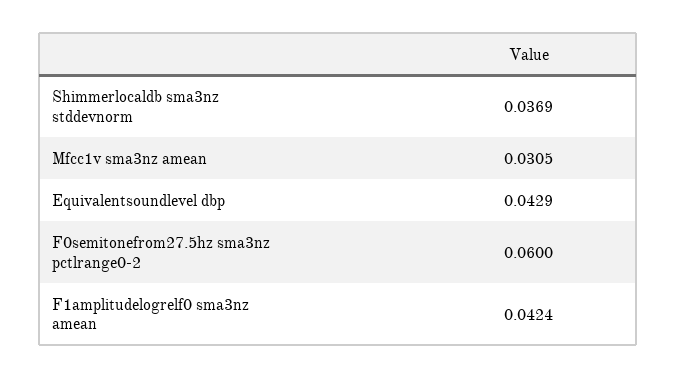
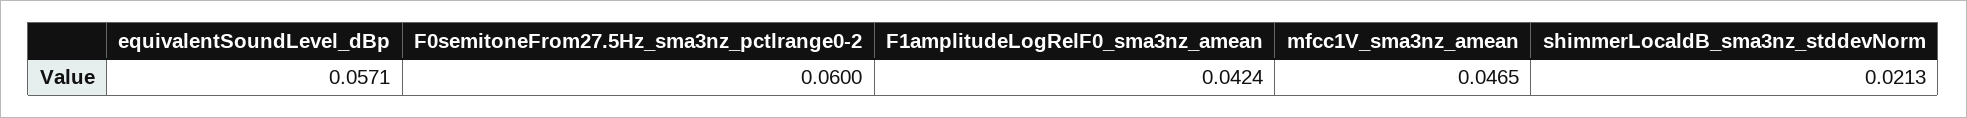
  {
-   "Shimmerlocaldb sma3nz stddevnorm": 0.0369,
+   "Shimmerlocaldb sma3nz stddevnorm": 0.0213,
-   "Mfcc1v sma3nz amean": 0.0305,
+   "Mfcc1v sma3nz amean": 0.0465,
-   "Equivalentsoundlevel dbp": 0.0429,
+   "Equivalentsoundlevel dbp": 0.0571,
    "F0semitonefrom27.5hz sma3nz pctlrange0-2": 0.06,
    "F1amplitudelogrelf0 sma3nz amean": 0.0424
  }

